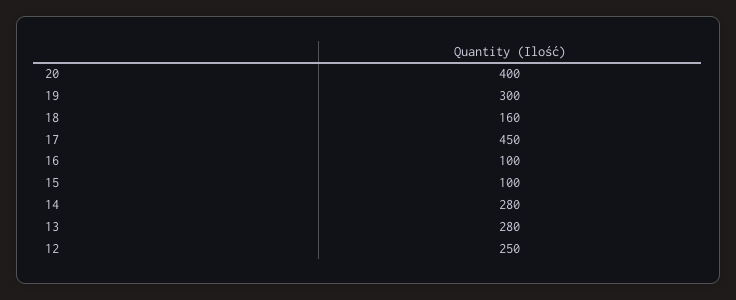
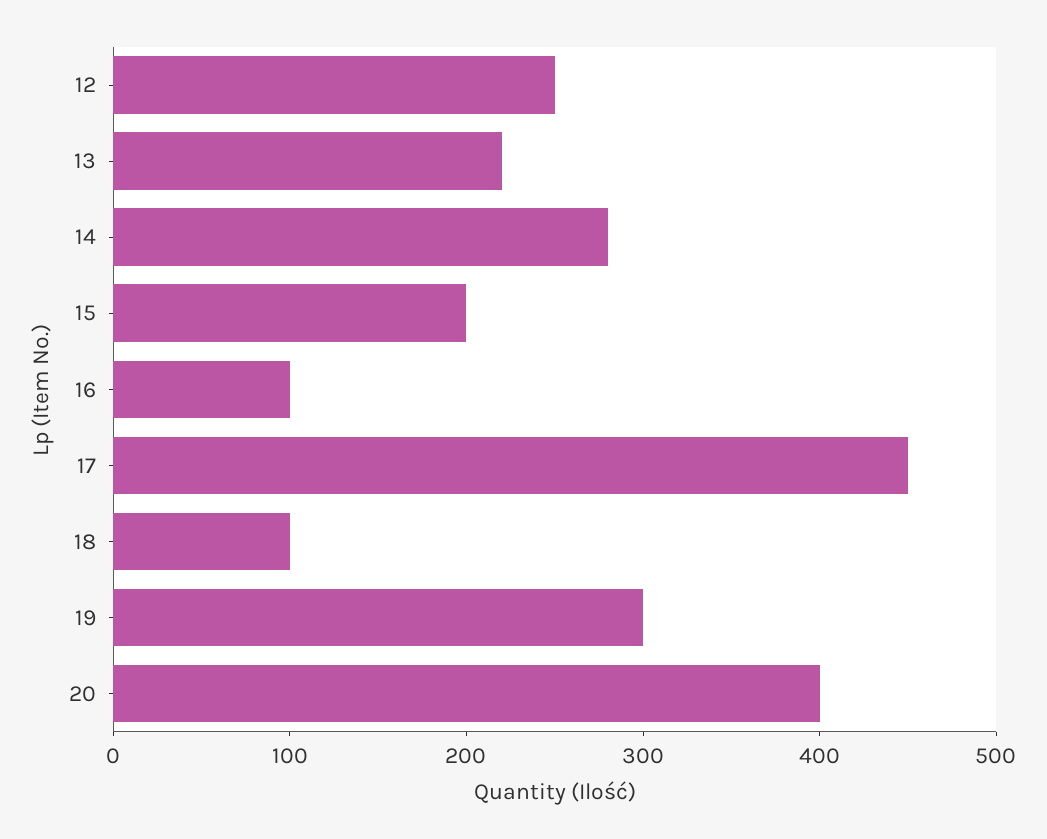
  {
    "20": 400,
    "19": 300,
-   "18": 160,
+   "18": 100,
    "17": 450,
    "16": 100,
-   "15": 100,
+   "15": 200,
    "14": 280,
-   "13": 280,
+   "13": 220,
    "12": 250
  }

